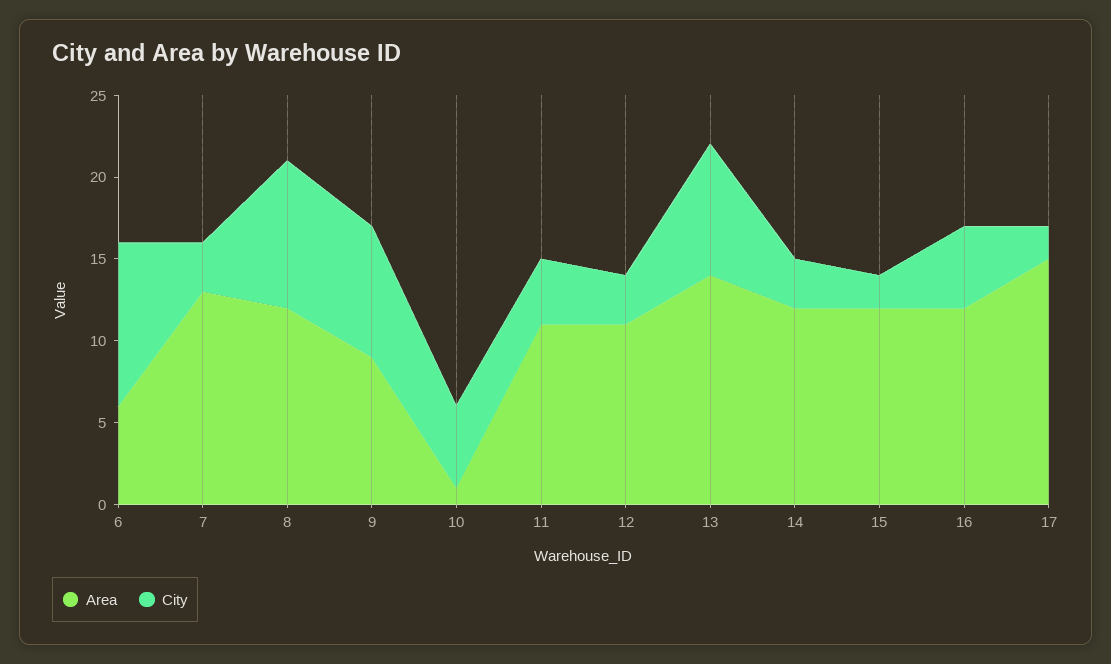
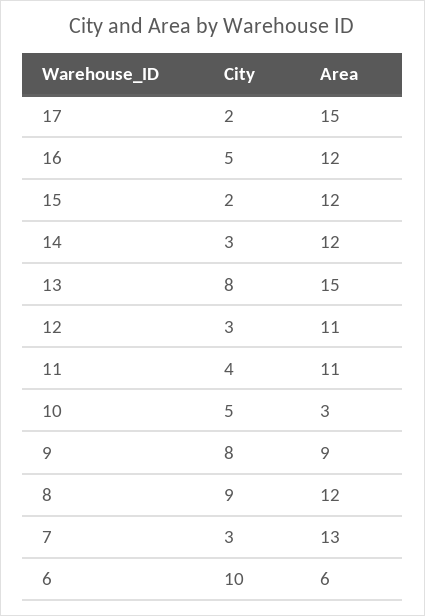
  {
    "Area": {
      "6": 6,
      "7": 13,
      "8": 12,
      "9": 9,
-     "10": 1,
+     "10": 3,
      "11": 11,
      "12": 11,
-     "13": 14,
+     "13": 15,
      "14": 12,
      "15": 12,
      "16": 12,
      "17": 15
    },
    "City": {
      "6": 10,
      "7": 3,
      "8": 9,
      "9": 8,
      "10": 5,
      "11": 4,
      "12": 3,
      "13": 8,
      "14": 3,
      "15": 2,
      "16": 5,
      "17": 2
    }
  }

